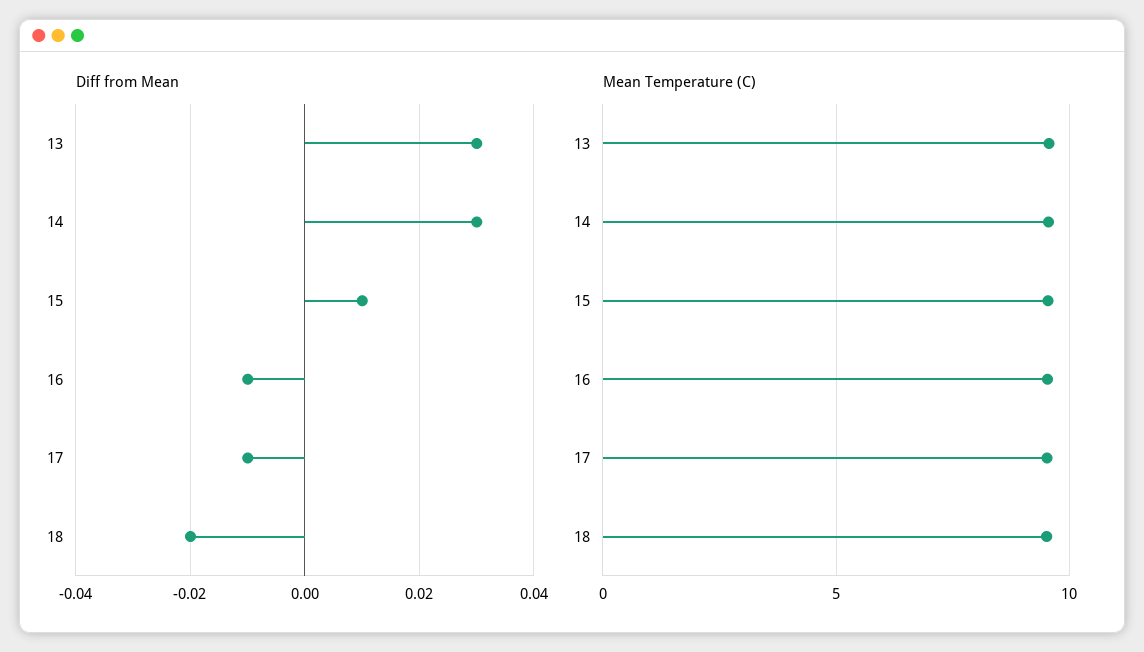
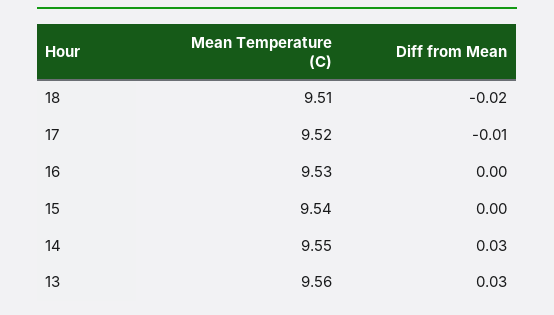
  {
    "Diff from Mean": {
      "13": 0.03,
      "14": 0.03,
-     "15": 0.01,
+     "15": 0,
-     "16": -0.01,
+     "16": 0,
      "17": -0.01,
      "18": -0.02
    },
    "Mean Temperature (C)": {
      "13": 9.56,
      "14": 9.55,
      "15": 9.54,
      "16": 9.53,
      "17": 9.52,
      "18": 9.51
    }
  }

